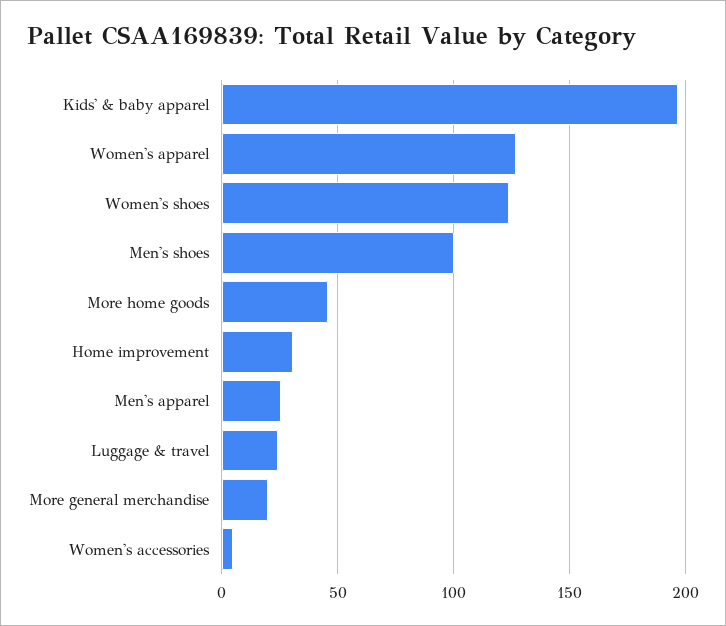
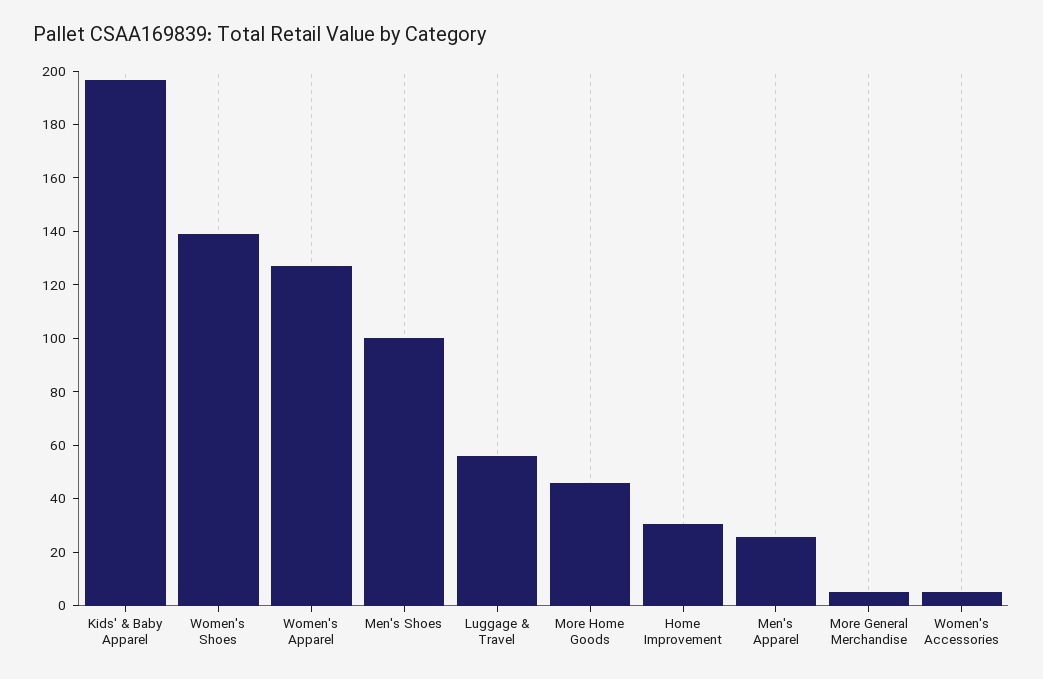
  {
    "Kids' & baby apparel": 195,
    "Women's apparel": 125,
-   "Women's shoes": 125,
+   "Women's shoes": 140,
    "Men's shoes": 100,
    "More home goods": 45,
    "Home improvement": 30,
    "Men's apparel": 25,
-   "Luggage & travel": 25,
+   "Luggage & travel": 55,
-   "More general merchandise": 20,
+   "More general merchandise": 5,
    "Women's accessories": 5
  }

